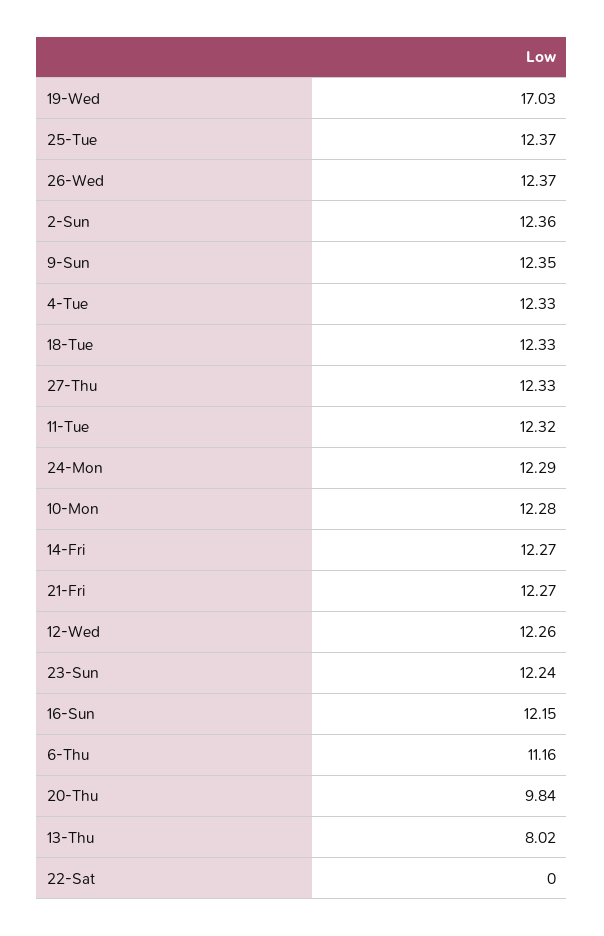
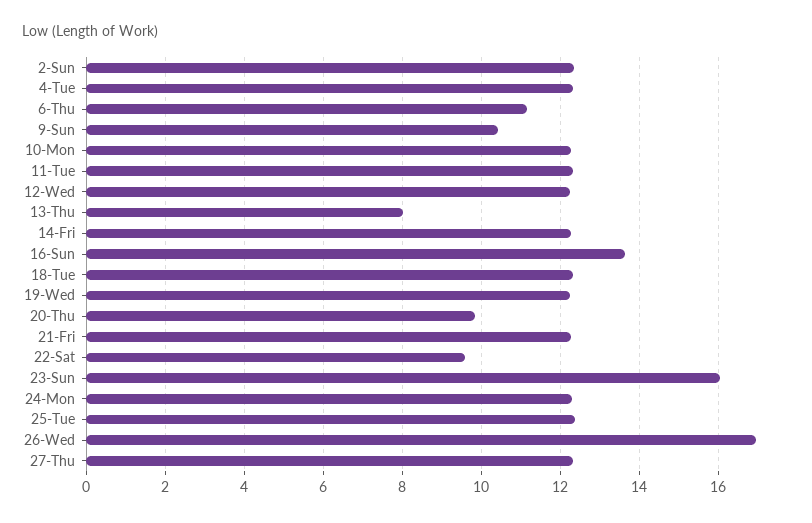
  {
-   "19-Wed": 17.03,
+   "19-Wed": 12.2,
    "25-Tue": 12.37,
-   "26-Wed": 12.37,
+   "26-Wed": 17,
    "2-Sun": 12.36,
-   "9-Sun": 12.35,
+   "9-Sun": 10.4,
    "4-Tue": 12.33,
    "18-Tue": 12.33,
    "27-Thu": 12.33,
    "11-Tue": 12.32,
    "24-Mon": 12.29,
    "10-Mon": 12.28,
    "14-Fri": 12.27,
    "21-Fri": 12.27,
    "12-Wed": 12.26,
-   "23-Sun": 12.24,
+   "23-Sun": 16,
-   "16-Sun": 12.15,
+   "16-Sun": 13.6,
    "6-Thu": 11.16,
    "20-Thu": 9.84,
    "13-Thu": 8.02,
-   "22-Sat": 0
+   "22-Sat": 9.6
  }

